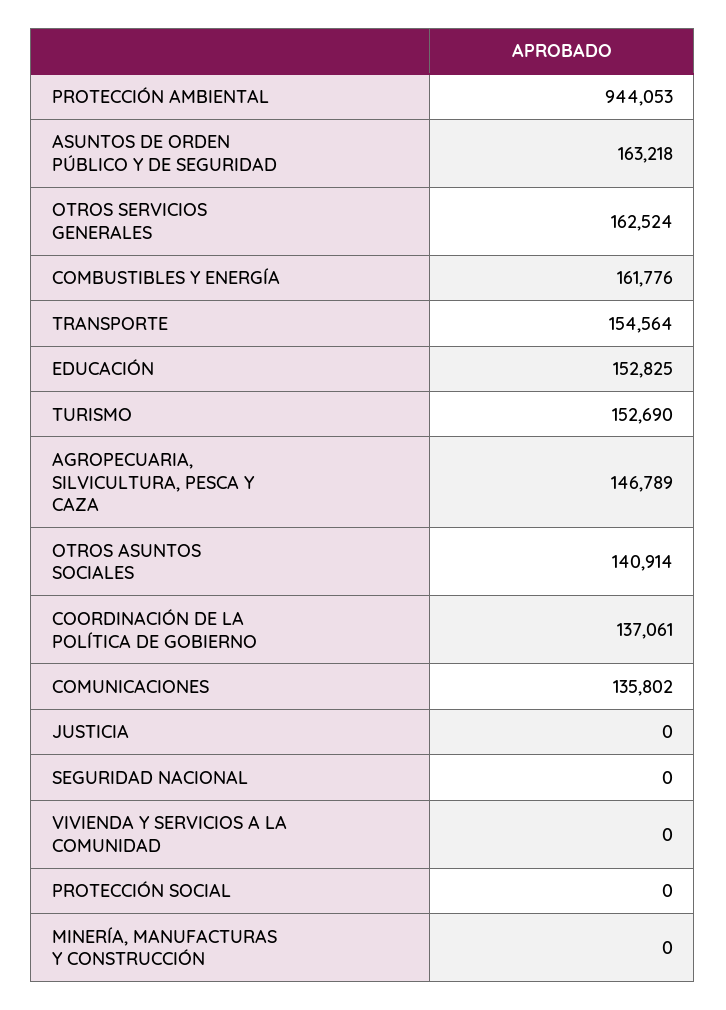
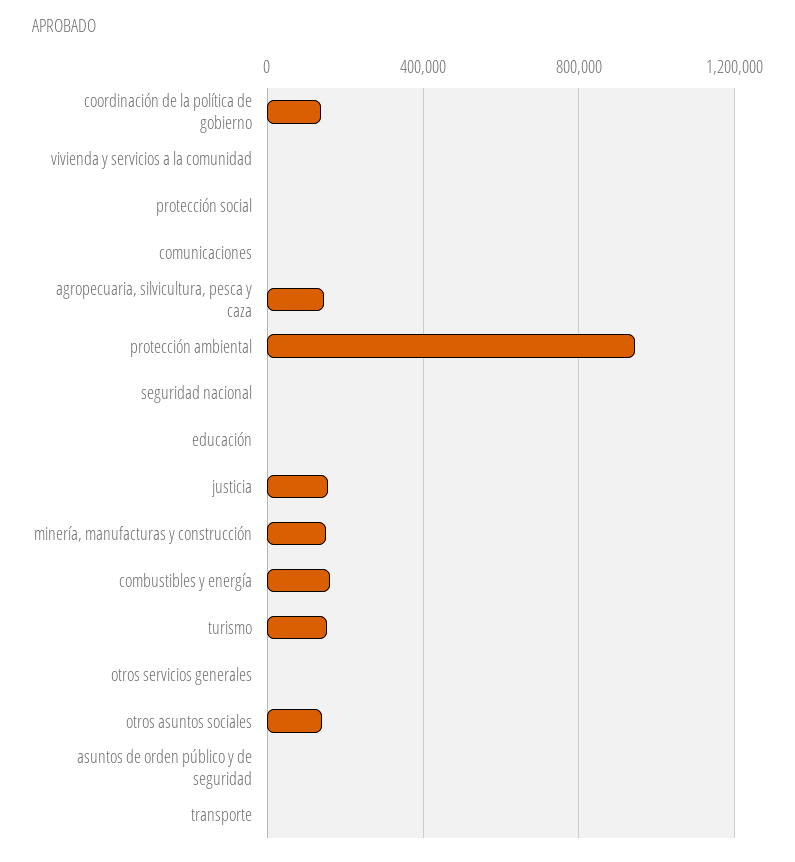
  {
    "PROTECCIÓN AMBIENTAL": 944053,
-   "ASUNTOS DE ORDEN PÚBLICO Y DE SEGURIDAD": 163218,
+   "ASUNTOS DE ORDEN PÚBLICO Y DE SEGURIDAD": 0,
-   "OTROS SERVICIOS GENERALES": 162524,
+   "OTROS SERVICIOS GENERALES": 0,
    "COMBUSTIBLES Y ENERGÍA": 161776,
-   "TRANSPORTE": 154564,
+   "TRANSPORTE": 0,
-   "EDUCACIÓN": 152825,
+   "EDUCACIÓN": 0,
    "TURISMO": 152690,
    "AGROPECUARIA, SILVICULTURA, PESCA Y CAZA": 146789,
    "OTROS ASUNTOS SOCIALES": 140914,
    "COORDINACIÓN DE LA POLÍTICA DE GOBIERNO": 137061,
-   "COMUNICACIONES": 135802,
+   "COMUNICACIONES": 0,
-   "JUSTICIA": 0,
+   "JUSTICIA": 150000,
    "SEGURIDAD NACIONAL": 0,
    "VIVIENDA Y SERVICIOS A LA COMUNIDAD": 0,
    "PROTECCIÓN SOCIAL": 0,
-   "MINERÍA, MANUFACTURAS Y CONSTRUCCIÓN": 0
+   "MINERÍA, MANUFACTURAS Y CONSTRUCCIÓN": 150000
  }

